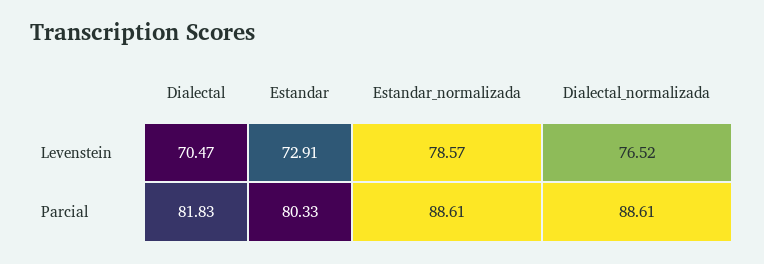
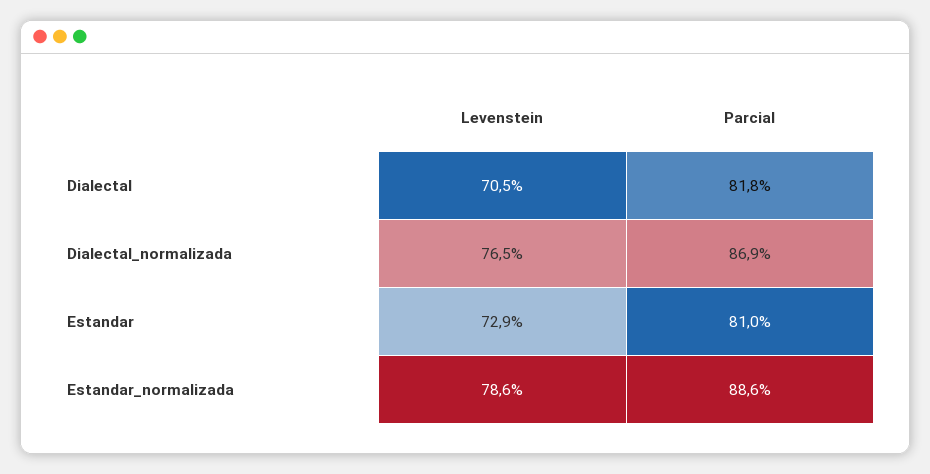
  {
    "Dialectal": {
      "Levenstein": 70.47,
      "Parcial": 81.83
    },
    "Estandar": {
      "Levenstein": 72.91,
-     "Parcial": 80.33
+     "Parcial": 81
    },
    "Estandar_normalizada": {
      "Levenstein": 78.57,
      "Parcial": 88.61
    },
    "Dialectal_normalizada": {
      "Levenstein": 76.52,
-     "Parcial": 88.61
+     "Parcial": 86.9
    }
  }

